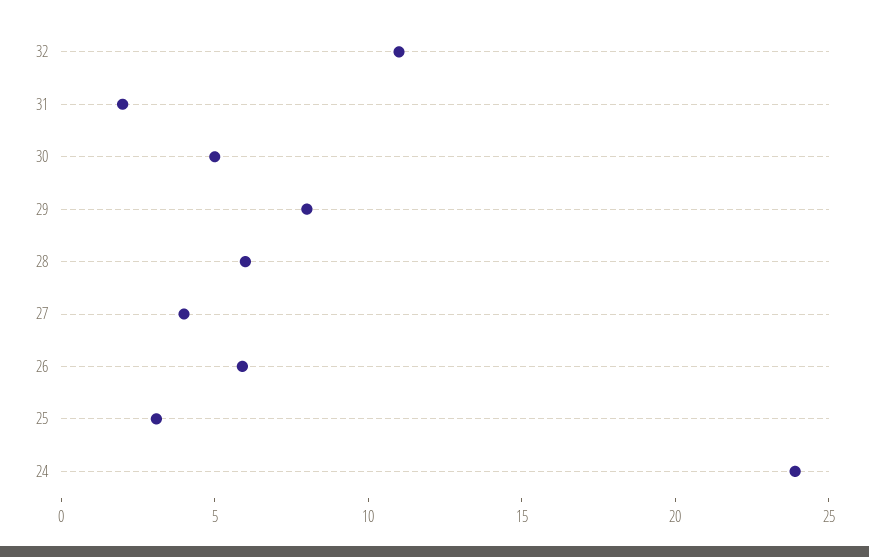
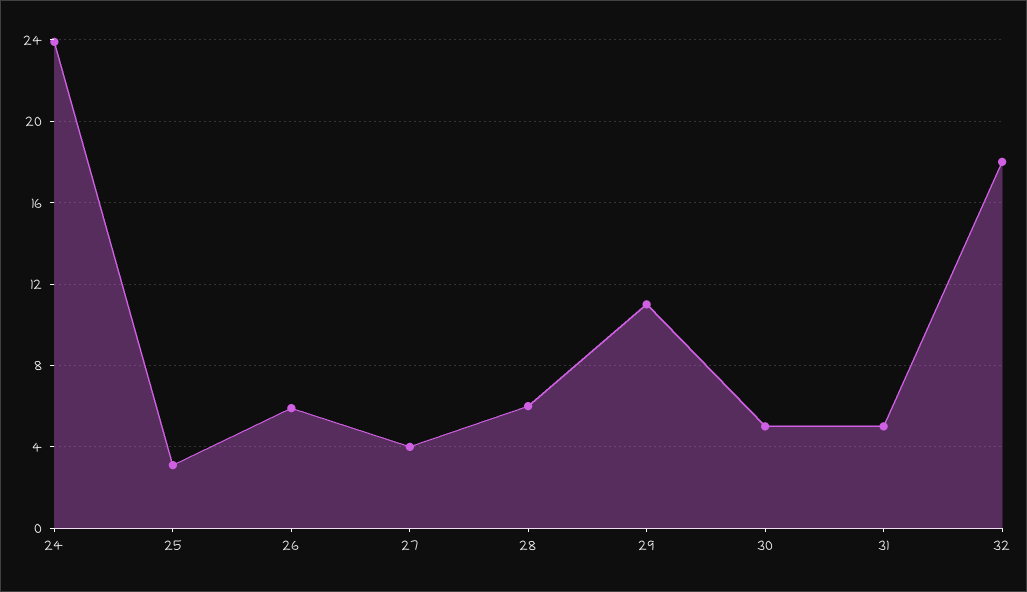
  {
-   "32": 11,
+   "32": 18,
-   "31": 2,
+   "31": 5,
    "30": 5,
-   "29": 8,
+   "29": 11,
    "28": 6,
    "27": 4,
    "26": 6,
    "25": 3,
    "24": 24
  }

